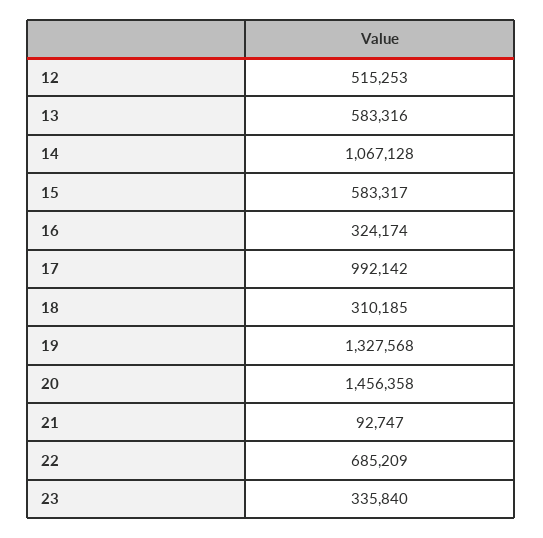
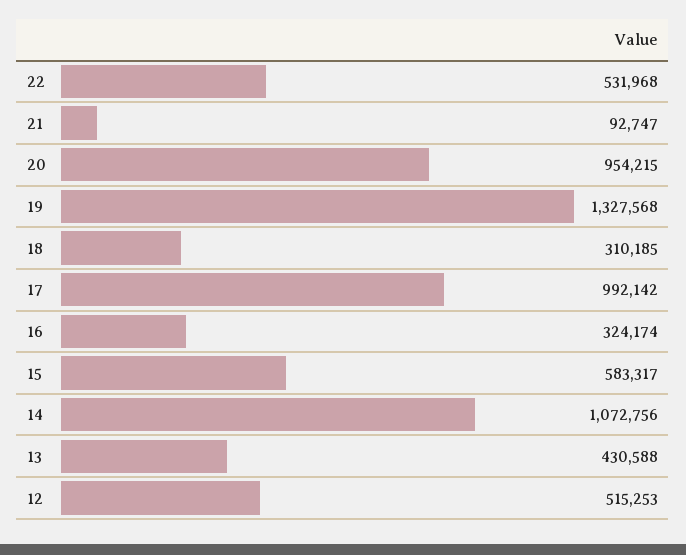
  {
    "12": 515253,
-   "13": 583316,
+   "13": 430588,
-   "14": 1067128,
+   "14": 1072756,
    "15": 583317,
    "16": 324174,
    "17": 992142,
    "18": 310185,
    "19": 1327568,
-   "20": 1456358,
+   "20": 954215,
    "21": 92747,
-   "22": 685209,
+   "22": 531968
-   "23": 335840
  }

